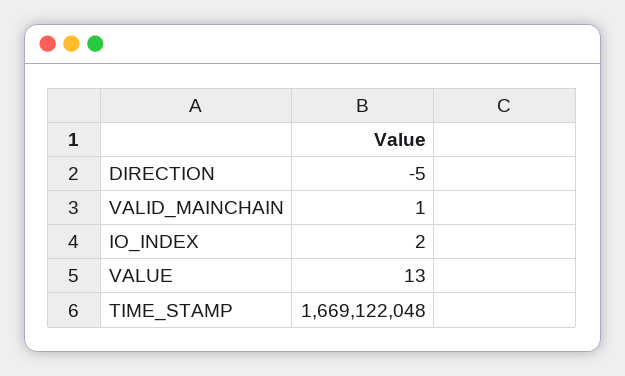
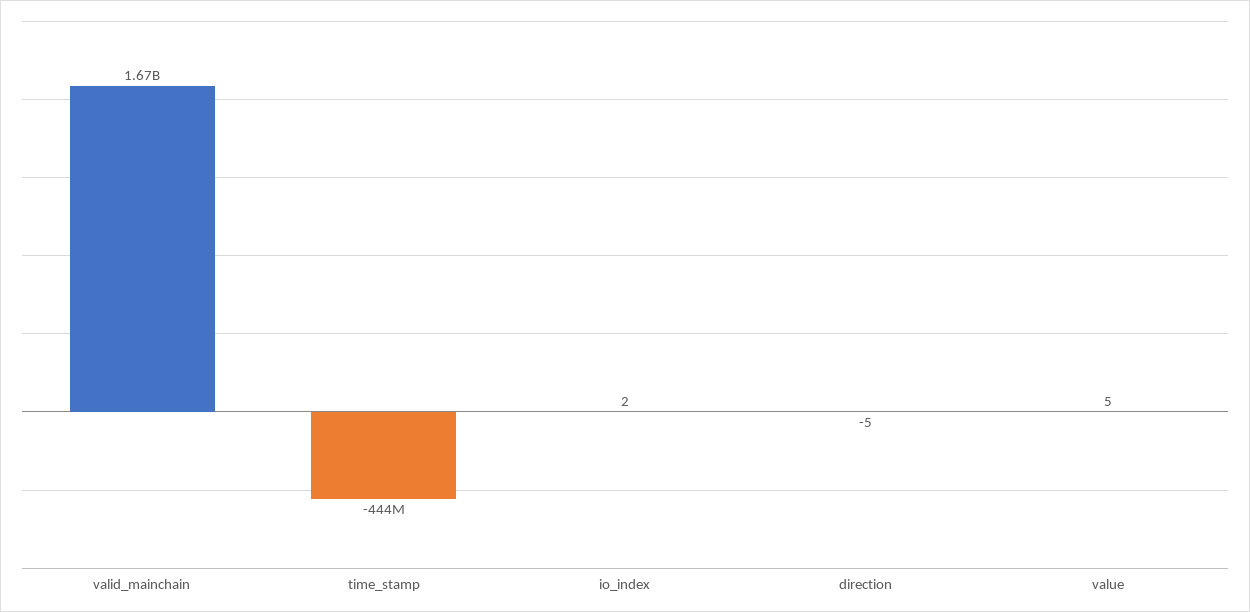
  {
    "DIRECTION": -5,
-   "VALID_MAINCHAIN": 1,
+   "VALID_MAINCHAIN": 1670000000,
    "IO_INDEX": 2,
-   "VALUE": 13,
+   "VALUE": 5,
-   "TIME_STAMP": 1669122048
+   "TIME_STAMP": -444000000
  }

